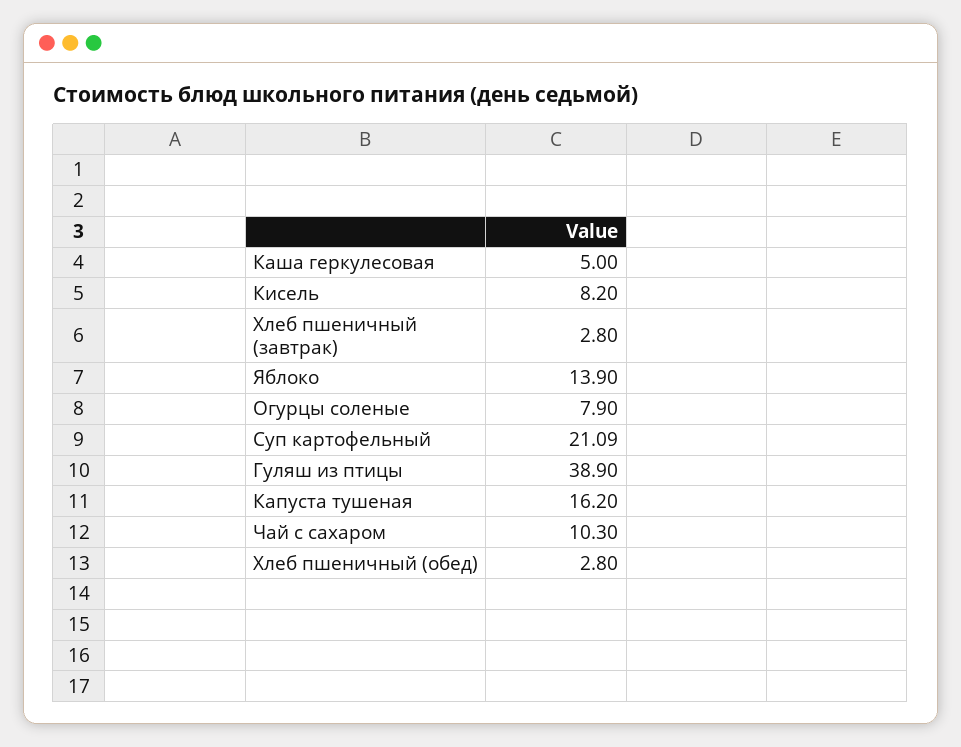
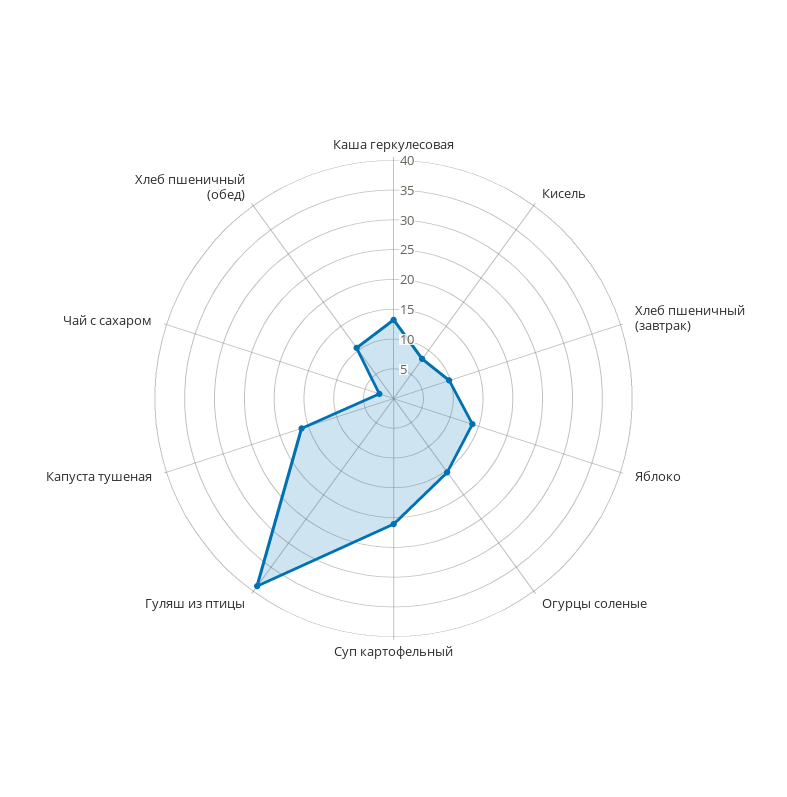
  {
-   "Каша геркулесовая": 5,
+   "Каша геркулесовая": 12.5,
    "Кисель": 8.2,
-   "Хлеб пшеничный (завтрак)": 2.8,
+   "Хлеб пшеничный (завтрак)": 10,
    "Яблоко": 13.9,
-   "Огурцы соленые": 7.9,
+   "Огурцы соленые": 15,
    "Суп картофельный": 21.09,
    "Гуляш из птицы": 38.9,
    "Капуста тушеная": 16.2,
-   "Чай с сахаром": 10.3,
+   "Чай с сахаром": 2.5,
-   "Хлеб пшеничный (обед)": 2.8
+   "Хлеб пшеничный (обед)": 10
  }

